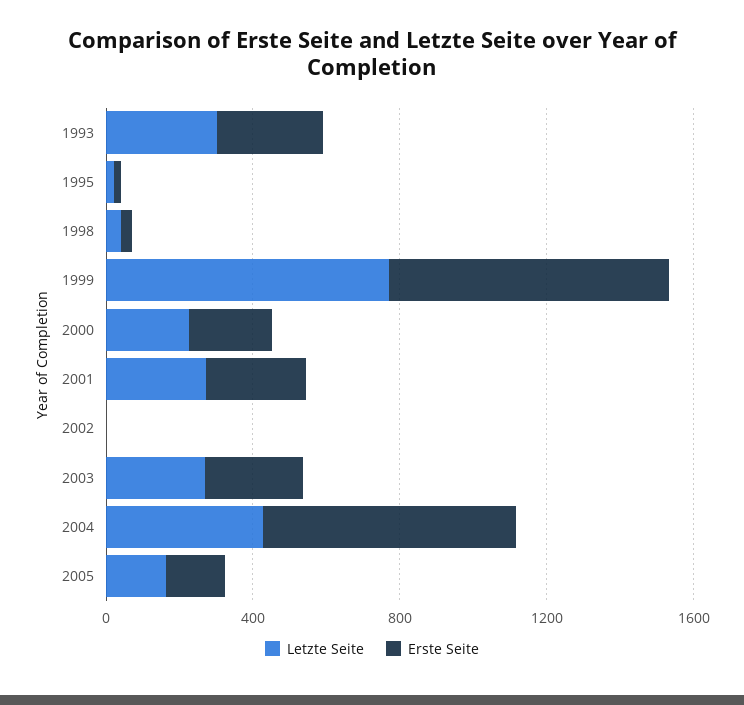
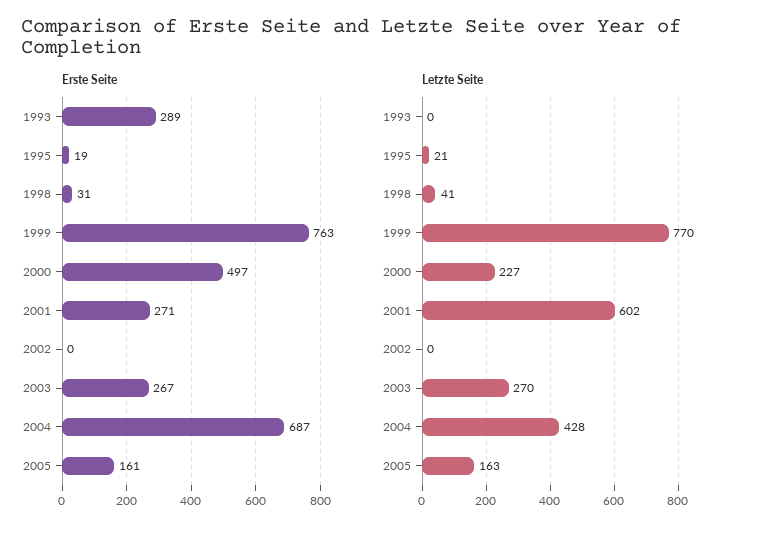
  {
    "Letzte Seite": {
-     "1993": 300,
+     "1993": 0,
      "1995": 21,
      "1998": 41,
      "1999": 770,
      "2000": 227,
-     "2001": 300,
+     "2001": 602,
      "2002": 0,
      "2003": 270,
      "2004": 428,
      "2005": 163
    },
    "Erste Seite": {
      "1993": 289,
      "1995": 19,
      "1998": 31,
      "1999": 763,
-     "2000": 200,
+     "2000": 497,
      "2001": 271,
      "2002": 0,
      "2003": 267,
      "2004": 687,
      "2005": 161
    }
  }

